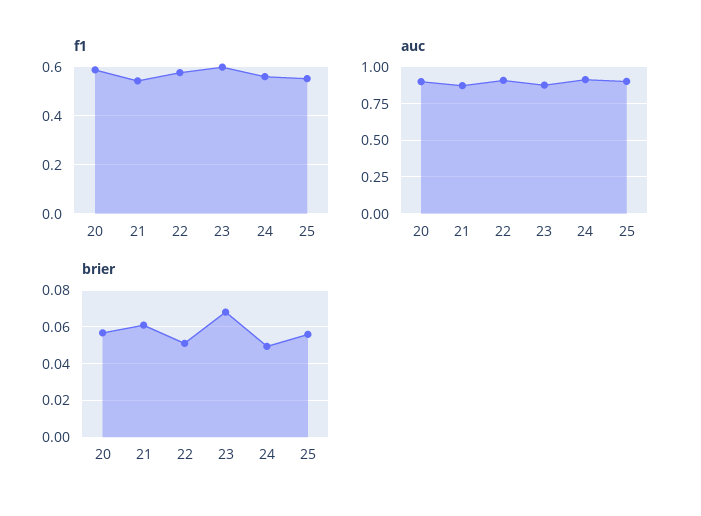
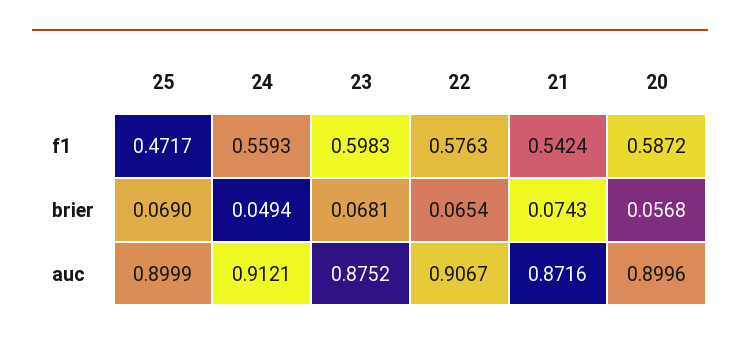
  {
    "f1": {
      "20": 0.5872,
      "21": 0.5424,
      "22": 0.5763,
      "23": 0.5983,
      "24": 0.5593,
-     "25": 0.55
+     "25": 0.4717
    },
    "auc": {
      "20": 0.8996,
      "21": 0.8716,
      "22": 0.9067,
      "23": 0.8752,
      "24": 0.9121,
      "25": 0.8999
    },
    "brier": {
      "20": 0.0568,
-     "21": 0.06,
+     "21": 0.0743,
-     "22": 0.05,
+     "22": 0.0654,
      "23": 0.0681,
      "24": 0.0494,
-     "25": 0.055
+     "25": 0.069
    }
  }

